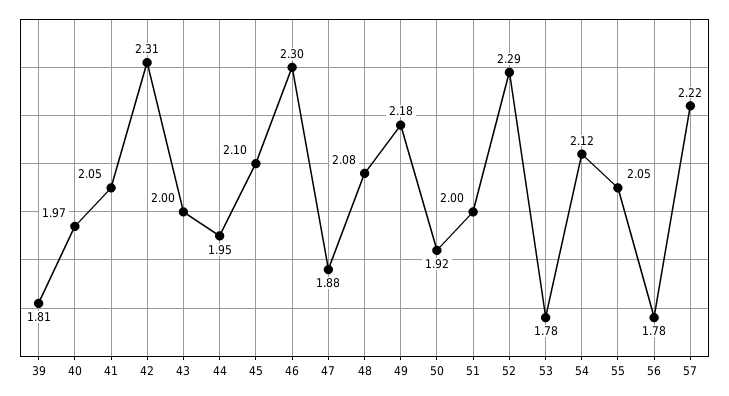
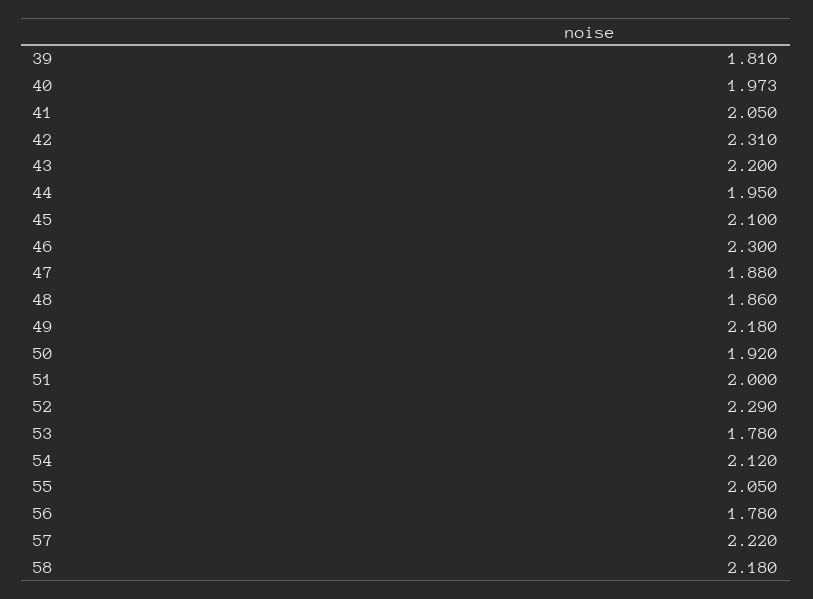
  {
    "39": 1.81,
    "40": 1.973,
    "41": 2.05,
    "42": 2.31,
-   "43": 2,
+   "43": 2.2,
    "44": 1.95,
    "45": 2.1,
    "46": 2.3,
    "47": 1.88,
-   "48": 2.08,
+   "48": 1.86,
    "49": 2.18,
    "50": 1.92,
    "51": 2,
    "52": 2.29,
    "53": 1.78,
    "54": 2.12,
    "55": 2.05,
    "56": 1.78,
-   "57": 2.22
+   "57": 2.22,
+   "58": 2.18
  }

